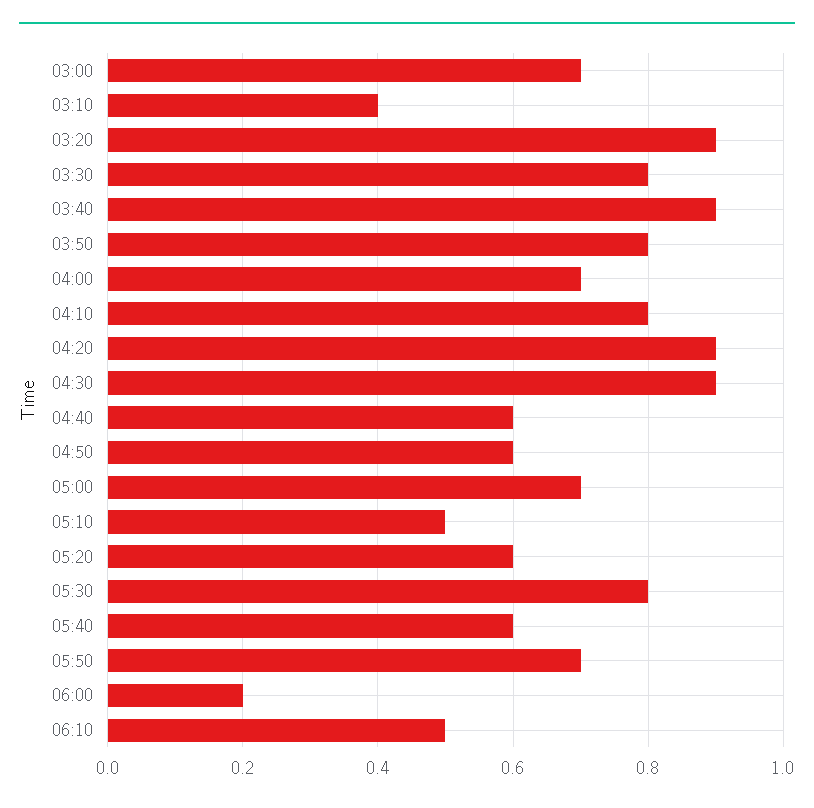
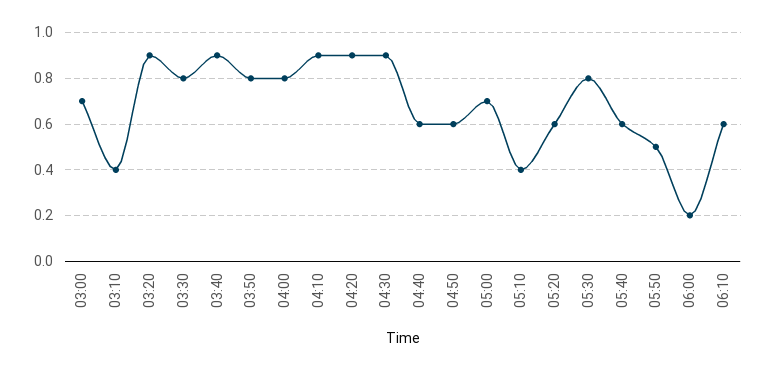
  {
    "03:00": 0.7,
    "03:10": 0.4,
    "03:20": 0.9,
    "03:30": 0.8,
    "03:40": 0.9,
    "03:50": 0.8,
-   "04:00": 0.7,
+   "04:00": 0.8,
-   "04:10": 0.8,
+   "04:10": 0.9,
    "04:20": 0.9,
    "04:30": 0.9,
    "04:40": 0.6,
    "04:50": 0.6,
    "05:00": 0.7,
-   "05:10": 0.5,
+   "05:10": 0.4,
    "05:20": 0.6,
    "05:30": 0.8,
    "05:40": 0.6,
-   "05:50": 0.7,
+   "05:50": 0.5,
    "06:00": 0.2,
-   "06:10": 0.5
+   "06:10": 0.6
  }

